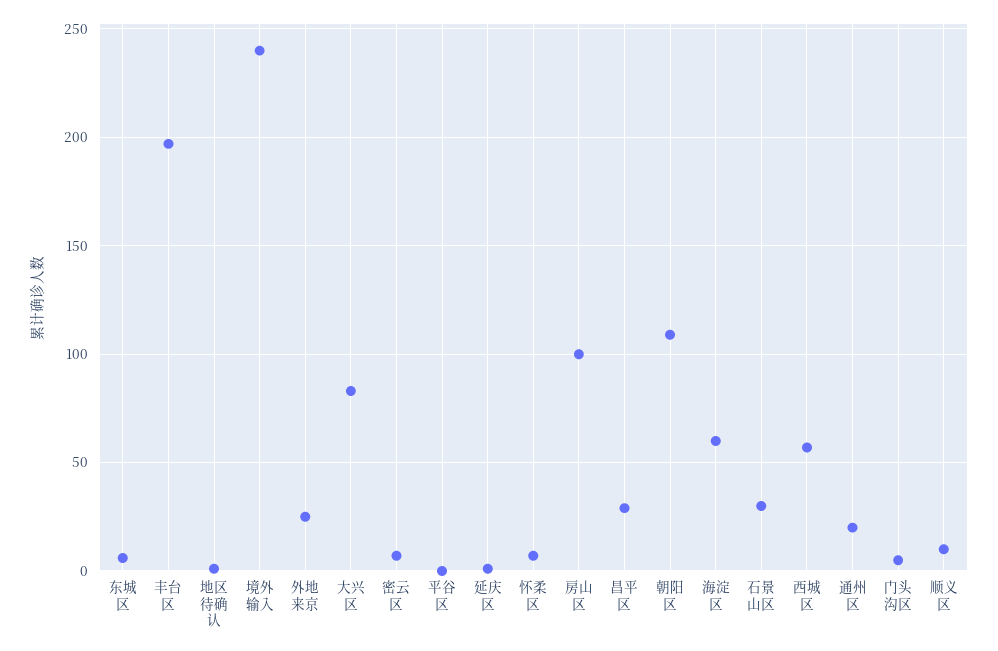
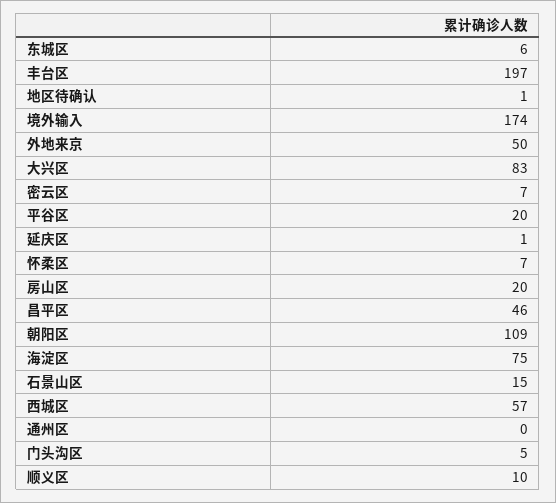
  {
    "东城区": 6,
    "丰台区": 197,
    "地区待确认": 1,
-   "境外输入": 240,
+   "境外输入": 174,
-   "外地来京": 25,
+   "外地来京": 50,
    "大兴区": 83,
    "密云区": 7,
-   "平谷区": 0,
+   "平谷区": 20,
    "延庆区": 1,
    "怀柔区": 7,
-   "房山区": 100,
+   "房山区": 20,
-   "昌平区": 30,
+   "昌平区": 46,
    "朝阳区": 109,
-   "海淀区": 60,
+   "海淀区": 75,
-   "石景山区": 30,
+   "石景山区": 15,
    "西城区": 57,
-   "通州区": 20,
+   "通州区": 0,
    "门头沟区": 5,
    "顺义区": 10
  }

